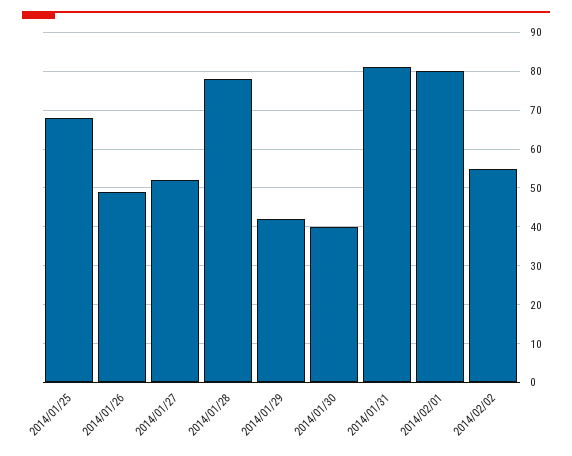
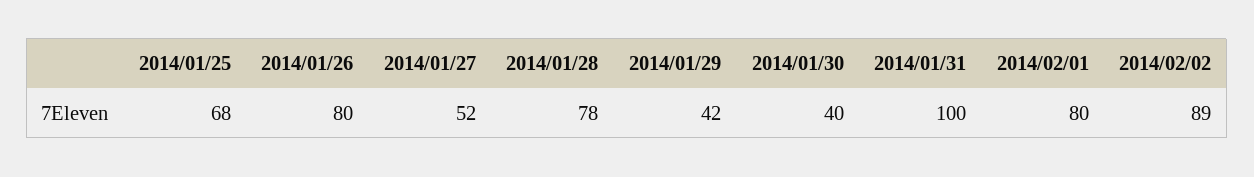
  {
    "2014/01/25": 68,
-   "2014/01/26": 50,
+   "2014/01/26": 80,
    "2014/01/27": 52,
    "2014/01/28": 78,
    "2014/01/29": 42,
    "2014/01/30": 40,
-   "2014/01/31": 80,
+   "2014/01/31": 100,
    "2014/02/01": 80,
-   "2014/02/02": 55
+   "2014/02/02": 89
  }

